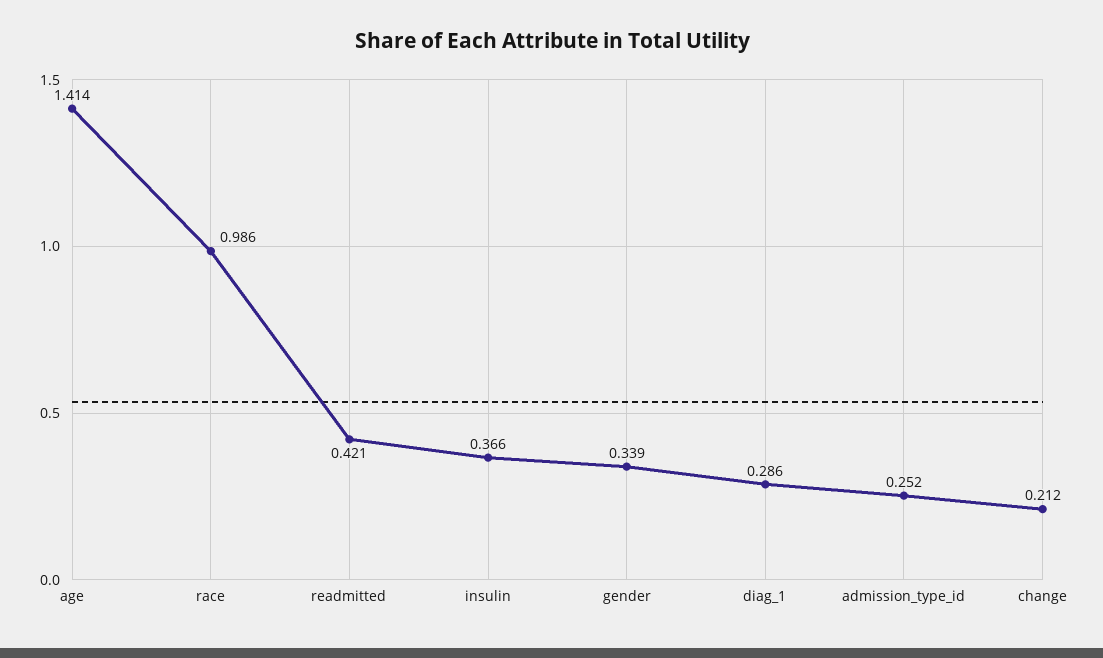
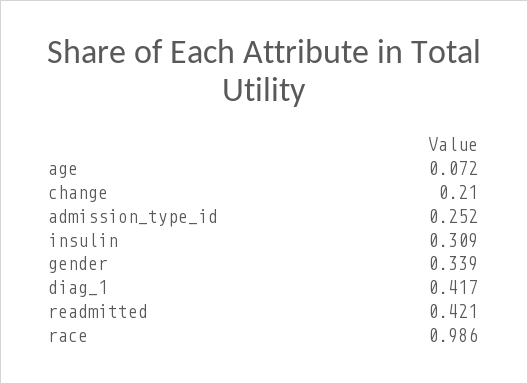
  {
-   "age": 1.414,
+   "age": 0.072,
    "race": 0.986,
    "readmitted": 0.421,
-   "insulin": 0.366,
+   "insulin": 0.309,
    "gender": 0.339,
-   "diag_1": 0.286,
+   "diag_1": 0.417,
    "admission_type_id": 0.252,
-   "change": 0.212
+   "change": 0.21
  }

